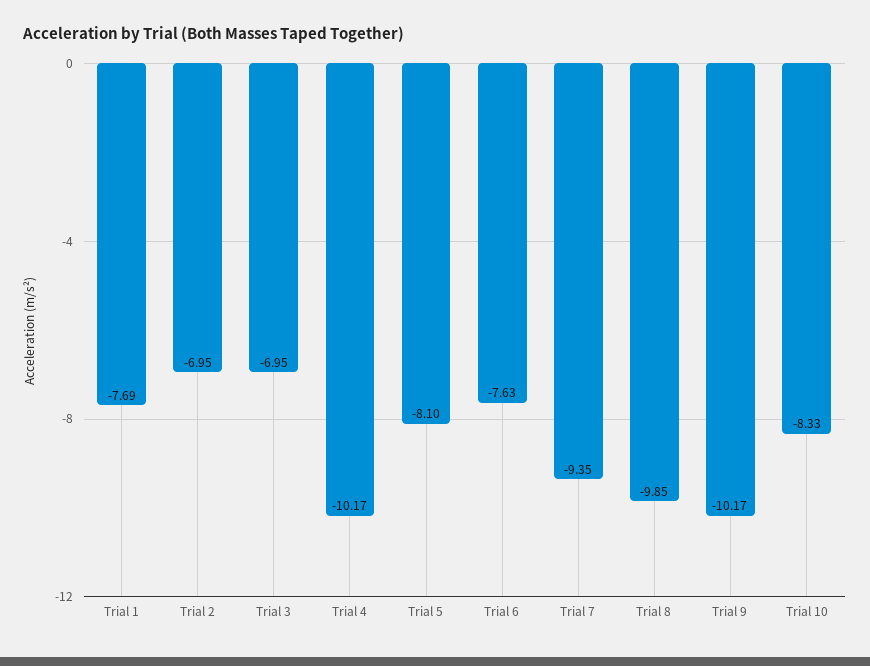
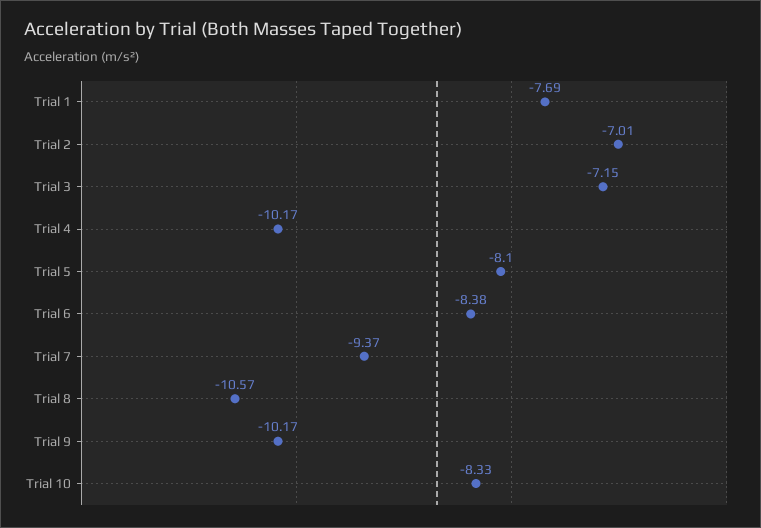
  {
    "Trial 1": -7.69,
-   "Trial 2": -6.95,
+   "Trial 2": -7.01,
-   "Trial 3": -6.95,
+   "Trial 3": -7.15,
    "Trial 4": -10.17,
    "Trial 5": -8.1,
-   "Trial 6": -7.63,
+   "Trial 6": -8.38,
-   "Trial 7": -9.35,
+   "Trial 7": -9.37,
-   "Trial 8": -9.85,
+   "Trial 8": -10.57,
    "Trial 9": -10.17,
    "Trial 10": -8.33
  }

